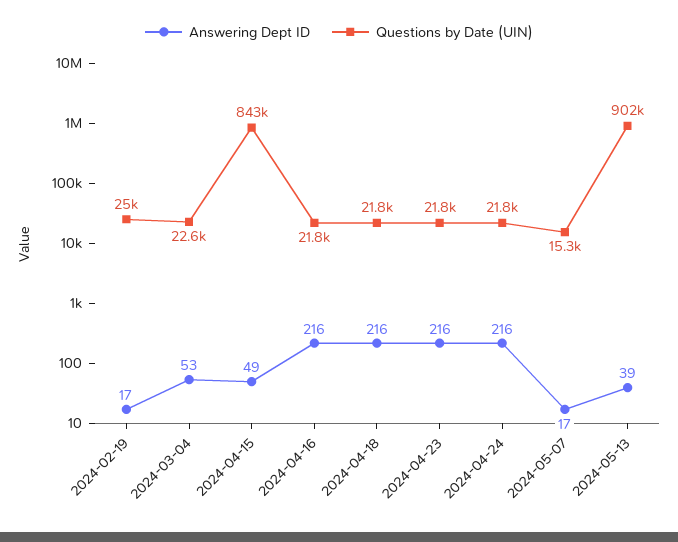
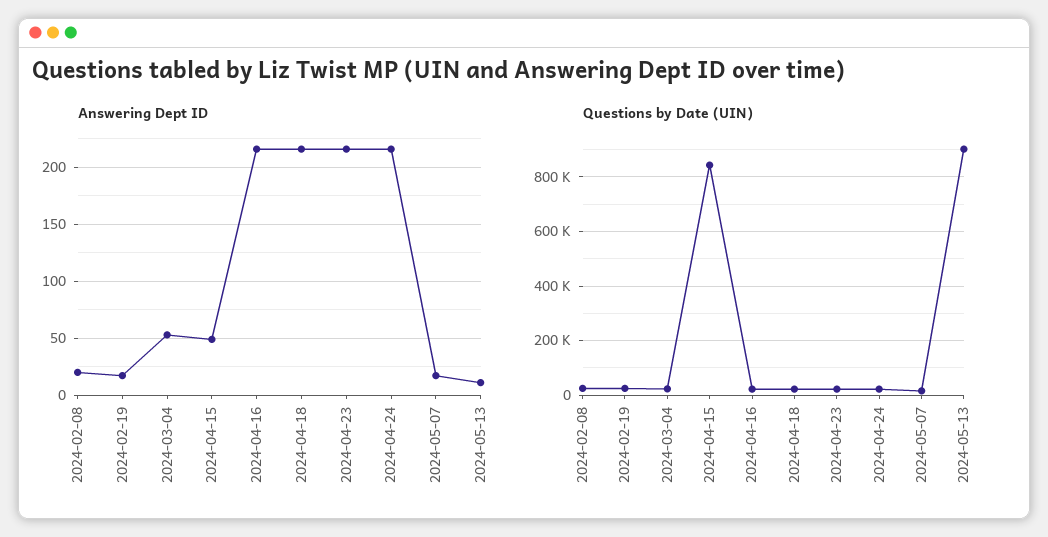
  {
    "Answering Dept ID": {
      "2024-02-19": 17,
      "2024-03-04": 53,
      "2024-04-15": 49,
      "2024-04-16": 216,
      "2024-04-18": 216,
      "2024-04-23": 216,
      "2024-04-24": 216,
      "2024-05-07": 17,
-     "2024-05-13": 39
+     "2024-05-13": 10,
+     "2024-02-08": 20
    },
    "Questions by Date (UIN)": {
      "2024-02-19": 25000,
      "2024-03-04": 22600,
      "2024-04-15": 843000,
      "2024-04-16": 21800,
      "2024-04-18": 21800,
      "2024-04-23": 21800,
      "2024-04-24": 21800,
      "2024-05-07": 15300,
-     "2024-05-13": 902000
+     "2024-05-13": 902000,
+     "2024-02-08": 25000
    }
  }

